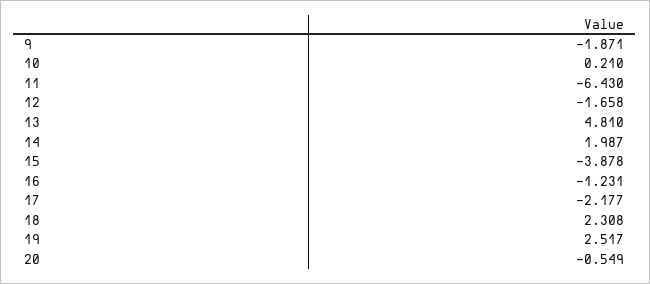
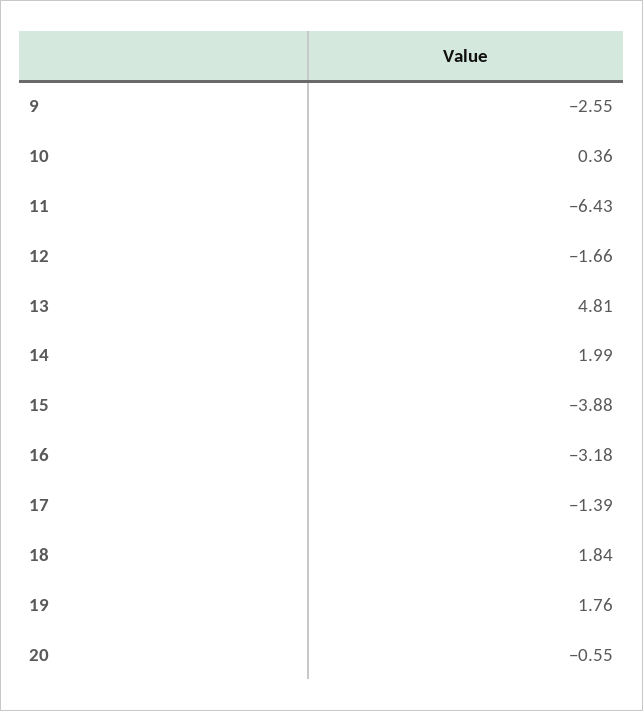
  {
-   "9": -1.871,
+   "9": -2.55,
-   "10": 0.21,
+   "10": 0.36,
    "11": -6.43,
    "12": -1.658,
    "13": 4.81,
    "14": 1.987,
    "15": -3.878,
-   "16": -1.231,
+   "16": -3.18,
-   "17": -2.177,
+   "17": -1.39,
-   "18": 2.308,
+   "18": 1.84,
-   "19": 2.517,
+   "19": 1.76,
    "20": -0.549
  }

